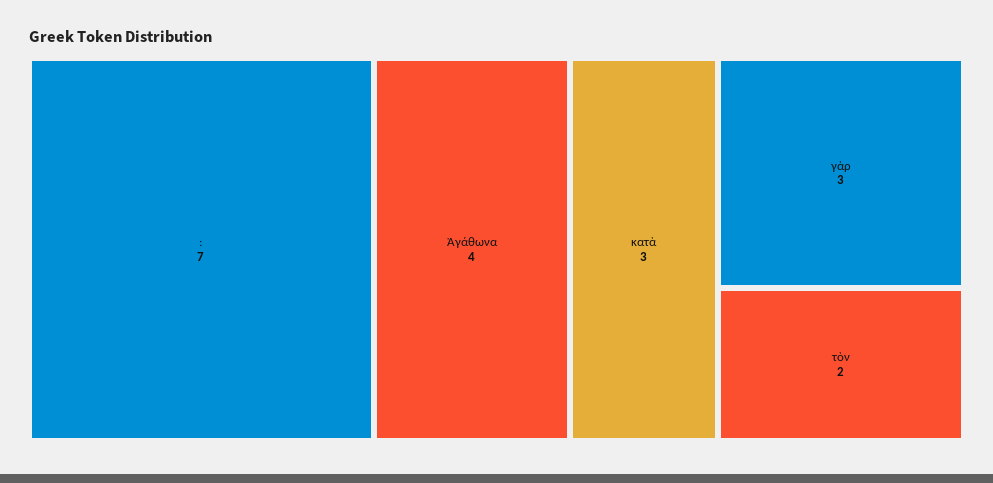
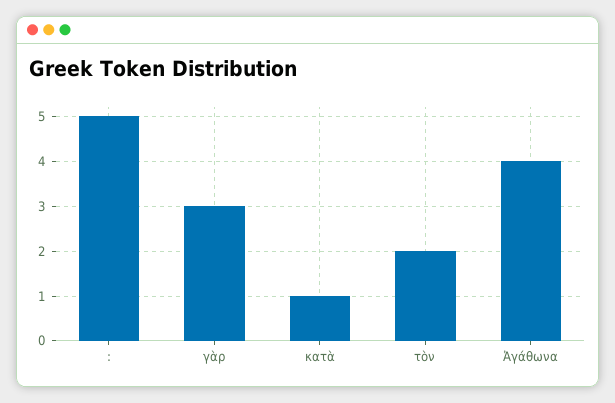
  {
-   ":": 7,
+   ":": 5,
    "Ἀγάθωνα": 4,
-   "κατὰ": 3,
+   "κατὰ": 1,
    "γὰρ": 3,
    "τὸν": 2
  }

